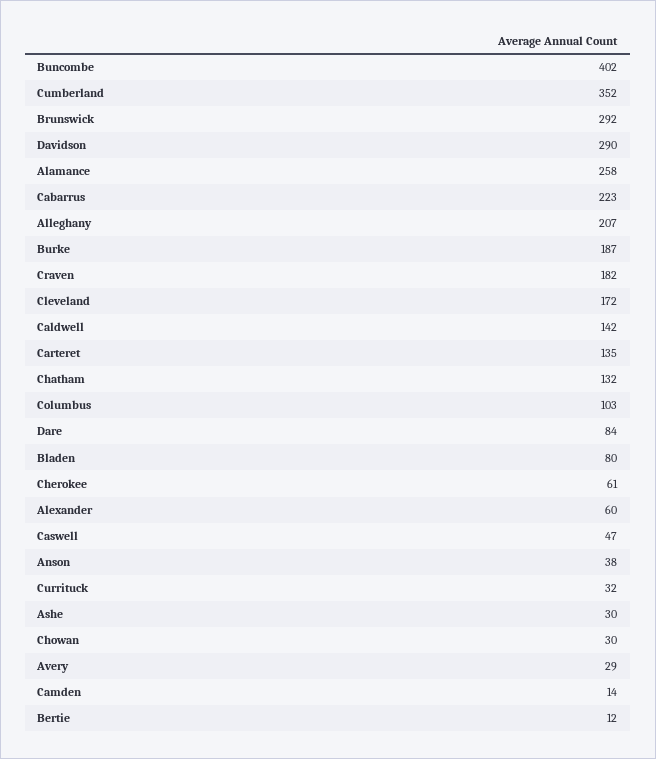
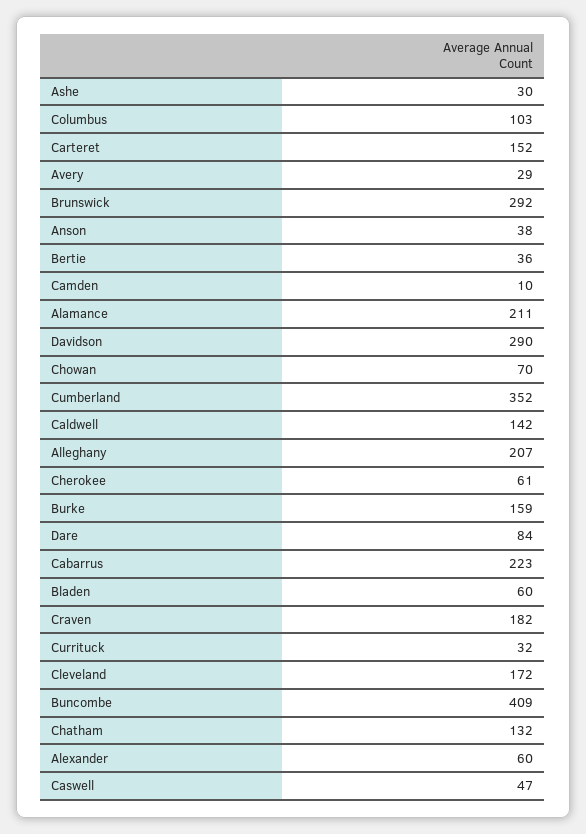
  {
-   "Buncombe": 402,
+   "Buncombe": 409,
    "Cumberland": 352,
    "Brunswick": 292,
    "Davidson": 290,
-   "Alamance": 258,
+   "Alamance": 211,
    "Cabarrus": 223,
    "Alleghany": 207,
-   "Burke": 187,
+   "Burke": 159,
    "Craven": 182,
    "Cleveland": 172,
    "Caldwell": 142,
-   "Carteret": 135,
+   "Carteret": 152,
    "Chatham": 132,
    "Columbus": 103,
    "Dare": 84,
-   "Bladen": 80,
+   "Bladen": 60,
    "Cherokee": 61,
    "Alexander": 60,
    "Caswell": 47,
    "Anson": 38,
    "Currituck": 32,
    "Ashe": 30,
-   "Chowan": 30,
+   "Chowan": 70,
    "Avery": 29,
-   "Camden": 14,
+   "Camden": 10,
-   "Bertie": 12
+   "Bertie": 36
  }

